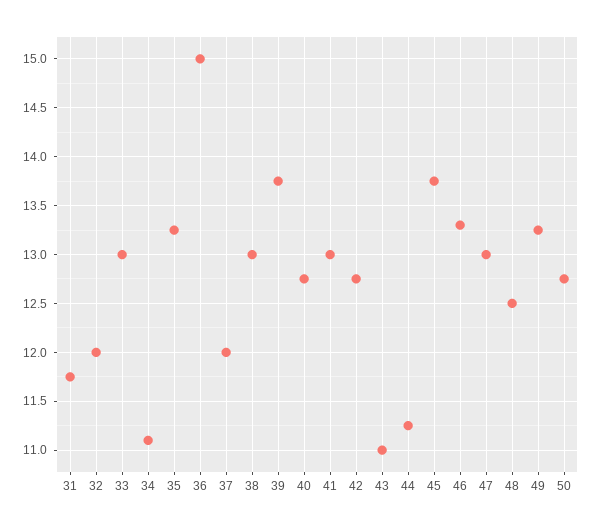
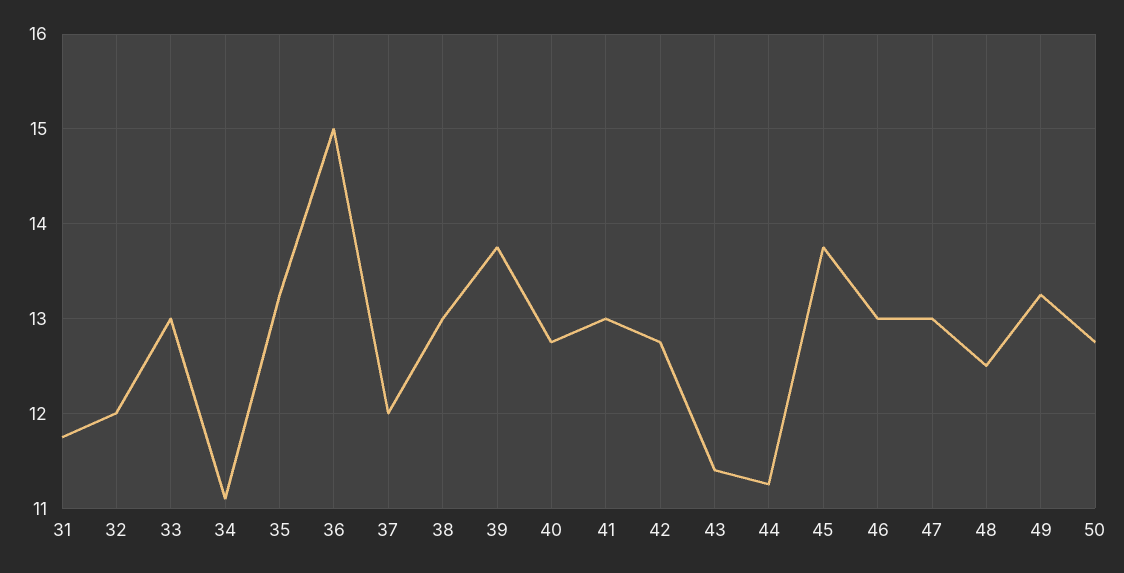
  {
    "31": 11.8,
    "32": 12,
    "33": 13,
    "34": 11.1,
    "35": 13.3,
    "36": 15,
    "37": 12,
    "38": 13,
    "39": 13.8,
    "40": 12.8,
    "41": 13,
    "42": 12.8,
-   "43": 11,
+   "43": 11.4,
    "44": 11.3,
    "45": 13.8,
-   "46": 13.3,
+   "46": 13,
    "47": 13,
    "48": 12.5,
    "49": 13.3,
    "50": 12.8
  }

